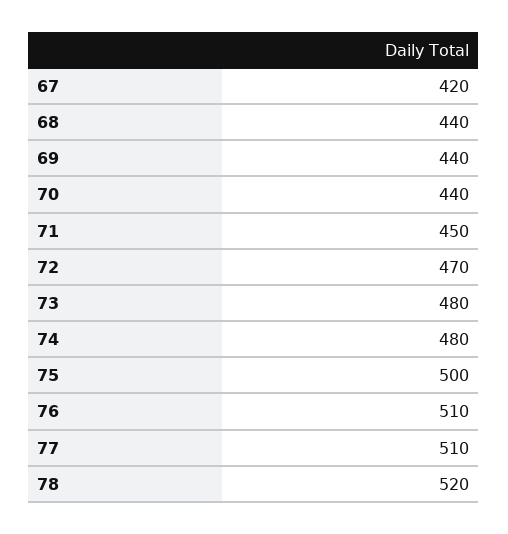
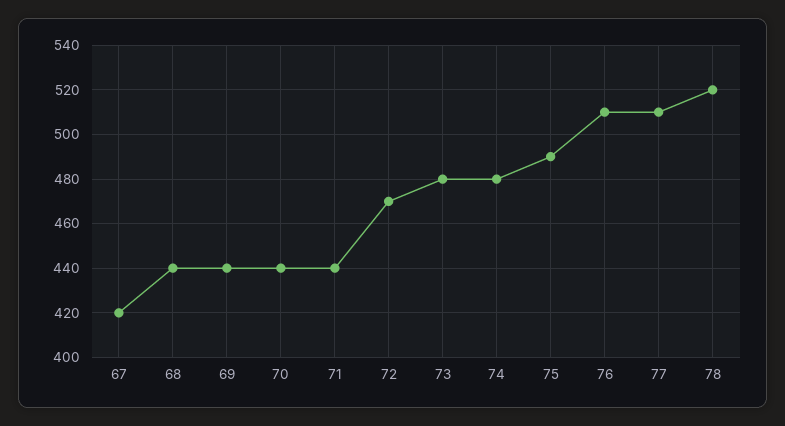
  {
    "67": 420,
    "68": 440,
    "69": 440,
    "70": 440,
-   "71": 450,
+   "71": 440,
    "72": 470,
    "73": 480,
    "74": 480,
-   "75": 500,
+   "75": 490,
    "76": 510,
    "77": 510,
    "78": 520
  }

